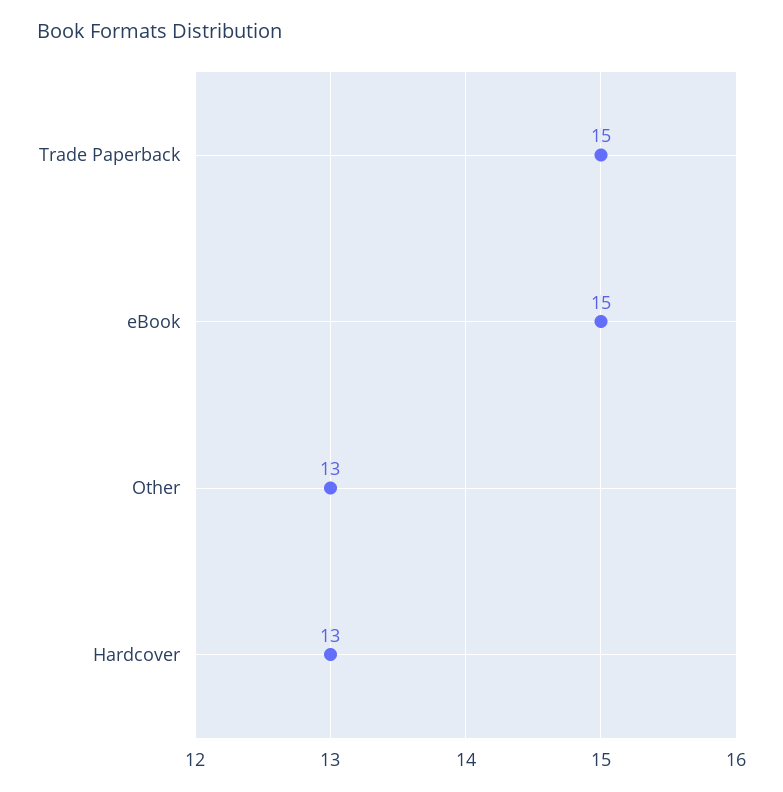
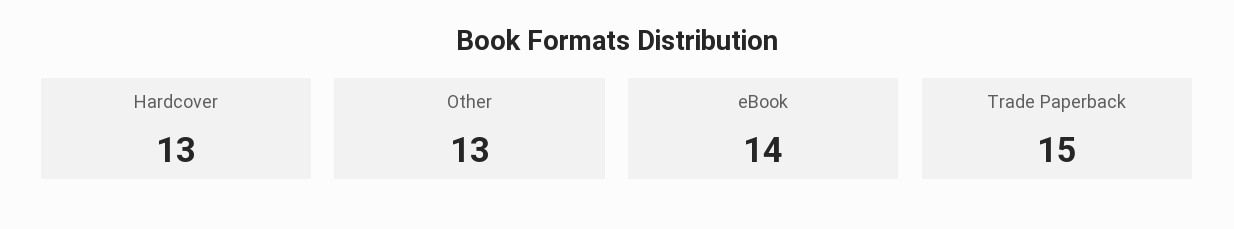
  {
    "Trade Paperback": 15,
-   "eBook": 15,
+   "eBook": 14,
    "Other": 13,
    "Hardcover": 13
  }

